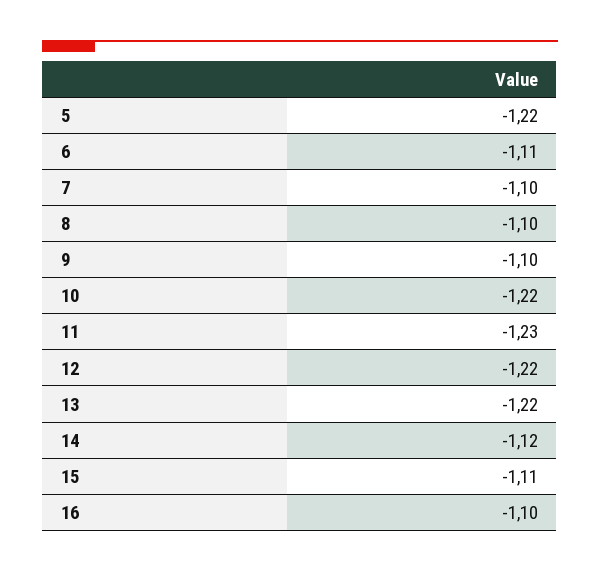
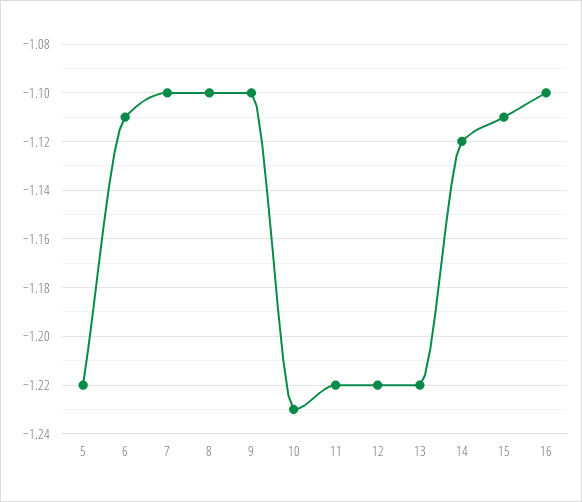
  {
    "5": -1.22,
    "6": -1.11,
    "7": -1.1,
    "8": -1.1,
    "9": -1.1,
-   "10": -1.22,
+   "10": -1.23,
-   "11": -1.23,
+   "11": -1.22,
    "12": -1.22,
    "13": -1.22,
    "14": -1.12,
    "15": -1.11,
    "16": -1.1
  }

